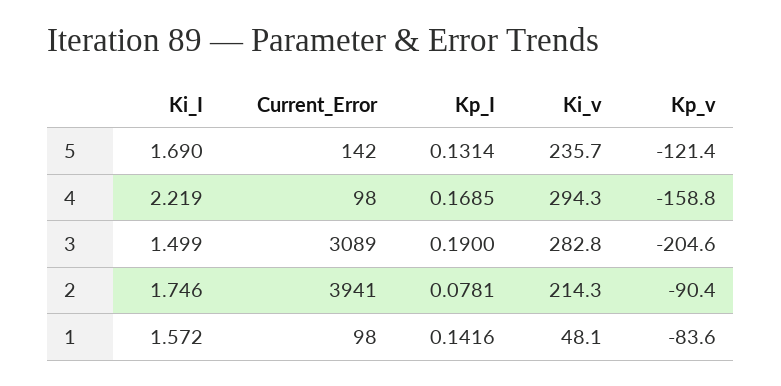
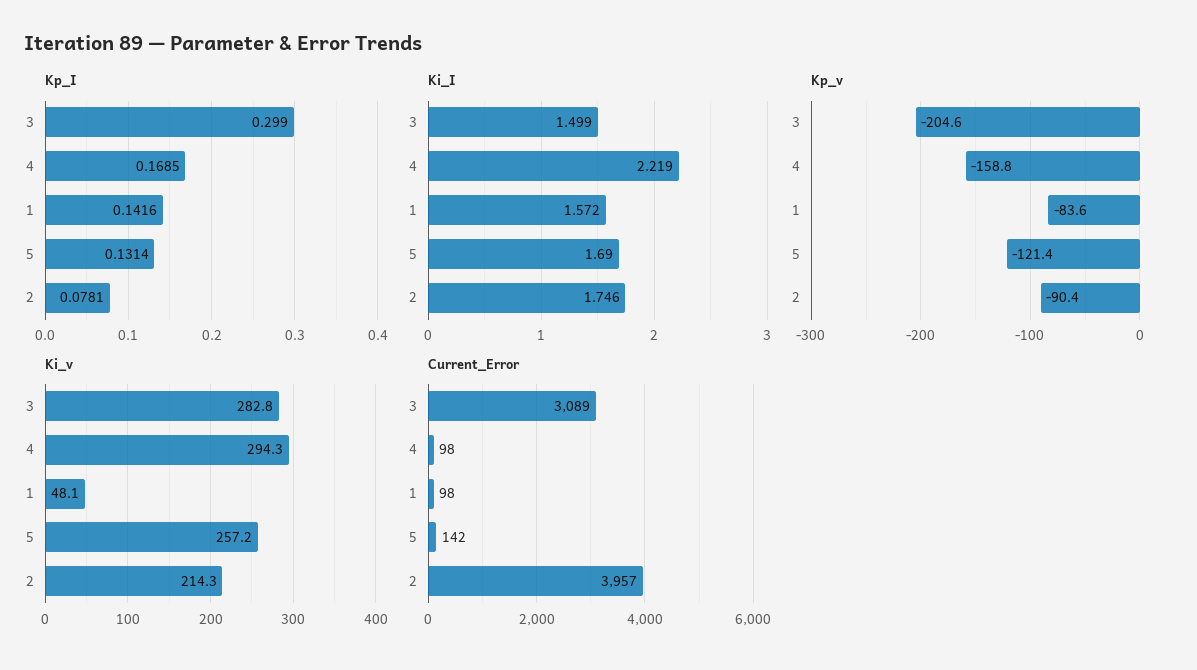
  {
    "Ki_I": {
      "5": 1.69,
      "4": 2.219,
      "3": 1.499,
      "2": 1.746,
      "1": 1.572
    },
    "Current_Error": {
      "5": 142,
      "4": 98,
      "3": 3089,
-     "2": 3941,
+     "2": 3957,
      "1": 98
    },
    "Kp_I": {
      "5": 0.1314,
      "4": 0.1685,
-     "3": 0.19,
+     "3": 0.299,
      "2": 0.0781,
      "1": 0.1416
    },
    "Ki_v": {
-     "5": 235.7,
+     "5": 257.2,
      "4": 294.3,
      "3": 282.8,
      "2": 214.3,
      "1": 48.1
    },
    "Kp_v": {
      "5": -121.4,
      "4": -158.8,
      "3": -204.6,
      "2": -90.4,
      "1": -83.6
    }
  }

